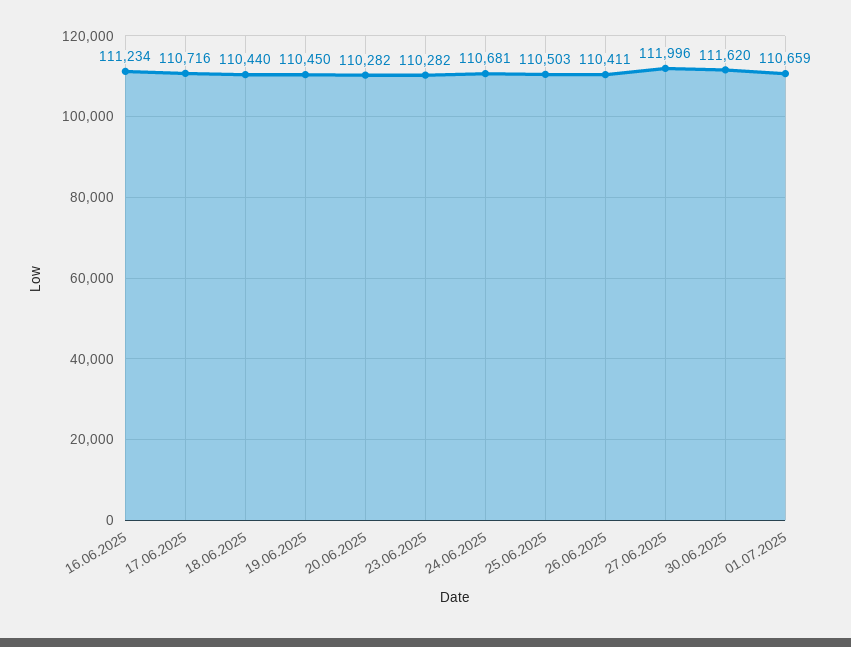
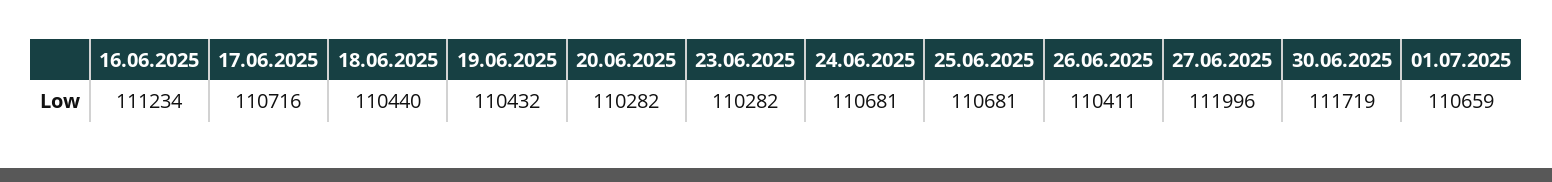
  {
    "16.06.2025": 111234,
    "17.06.2025": 110716,
    "18.06.2025": 110440,
-   "19.06.2025": 110450,
+   "19.06.2025": 110432,
    "20.06.2025": 110282,
    "23.06.2025": 110282,
    "24.06.2025": 110681,
-   "25.06.2025": 110503,
+   "25.06.2025": 110681,
    "26.06.2025": 110411,
    "27.06.2025": 111996,
-   "30.06.2025": 111620,
+   "30.06.2025": 111719,
    "01.07.2025": 110659
  }

